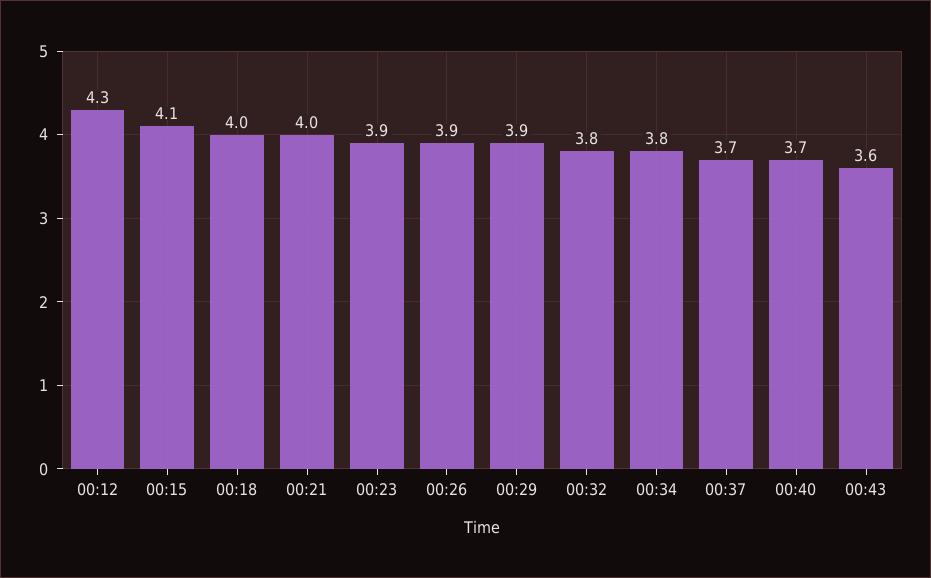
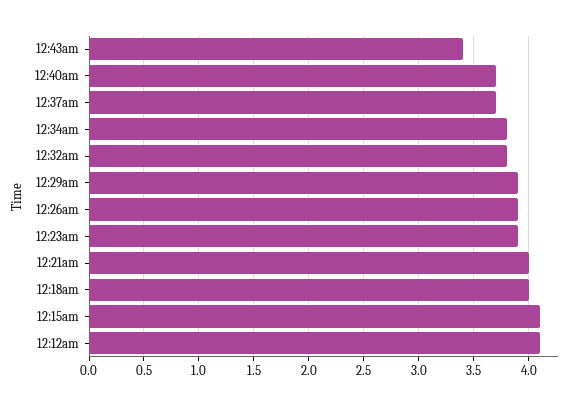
  {
-   "00:12": 4.3,
+   "00:12": 4.1,
    "00:15": 4.1,
    "00:18": 4,
    "00:21": 4,
    "00:23": 3.9,
    "00:26": 3.9,
    "00:29": 3.9,
    "00:32": 3.8,
    "00:34": 3.8,
    "00:37": 3.7,
    "00:40": 3.7,
-   "00:43": 3.6
+   "00:43": 3.4
  }

